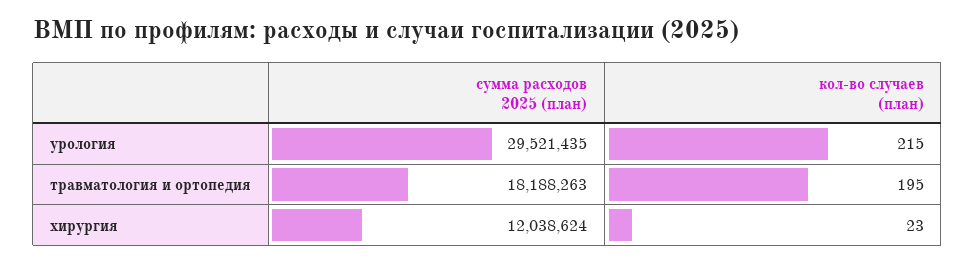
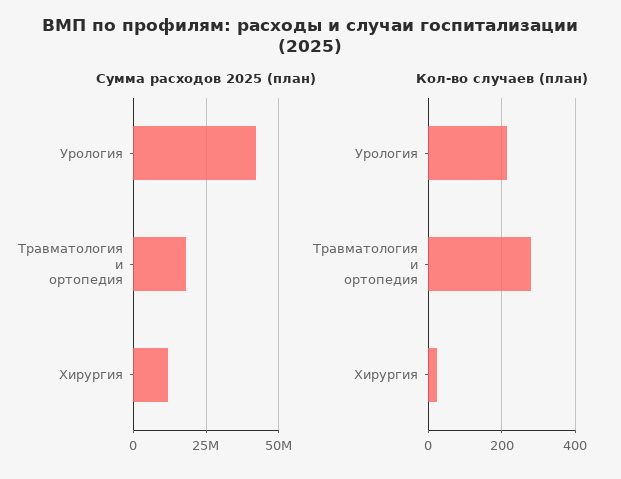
  {
    "сумма расходов 2025 (план)": {
-     "урология": 29521435,
+     "урология": 42500000,
      "травматология и ортопедия": 18188263,
      "хирургия": 12038624
    },
    "кол-во случаев (план)": {
      "урология": 215,
-     "травматология и ортопедия": 195,
+     "травматология и ортопедия": 280,
      "хирургия": 23
    }
  }

